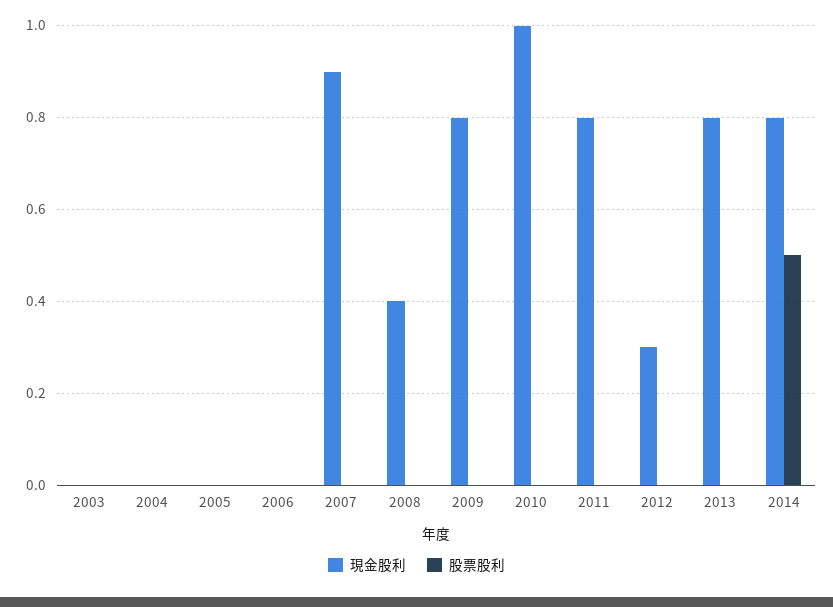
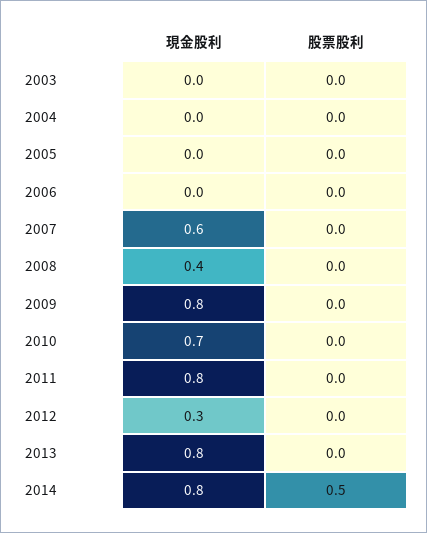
  {
    "現金股利": {
      "2003": 0,
      "2004": 0,
      "2005": 0,
      "2006": 0,
-     "2007": 0.9,
+     "2007": 0.6,
      "2008": 0.4,
      "2009": 0.8,
-     "2010": 1,
+     "2010": 0.7,
      "2011": 0.8,
      "2012": 0.3,
      "2013": 0.8,
      "2014": 0.8
    },
    "股票股利": {
      "2003": 0,
      "2004": 0,
      "2005": 0,
      "2006": 0,
      "2007": 0,
      "2008": 0,
      "2009": 0,
      "2010": 0,
      "2011": 0,
      "2012": 0,
      "2013": 0,
      "2014": 0.5
    }
  }

